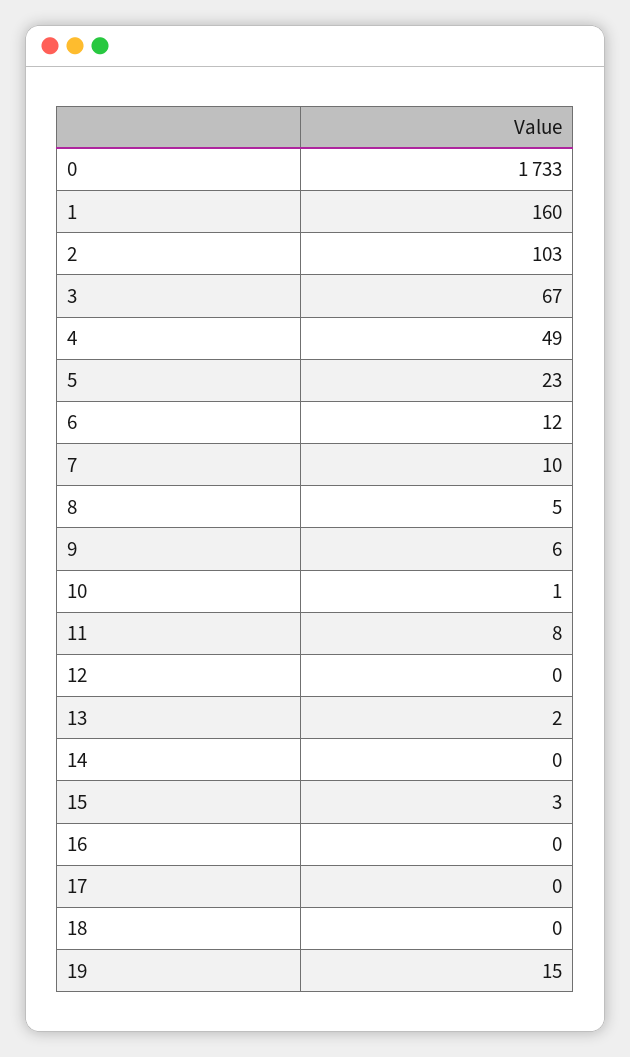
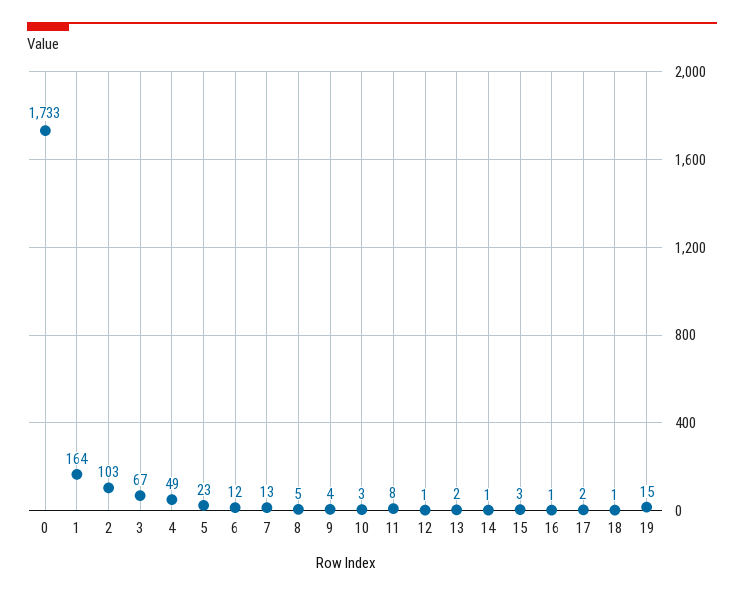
  {
    "0": 1733,
-   "1": 160,
+   "1": 164,
    "2": 103,
    "3": 67,
    "4": 49,
    "5": 23,
    "6": 12,
-   "7": 10,
+   "7": 13,
    "8": 5,
-   "9": 6,
+   "9": 4,
-   "10": 1,
+   "10": 3,
    "11": 8,
-   "12": 0,
+   "12": 1,
    "13": 2,
-   "14": 0,
+   "14": 1,
    "15": 3,
-   "16": 0,
+   "16": 1,
-   "17": 0,
+   "17": 2,
-   "18": 0,
+   "18": 1,
    "19": 15
  }

